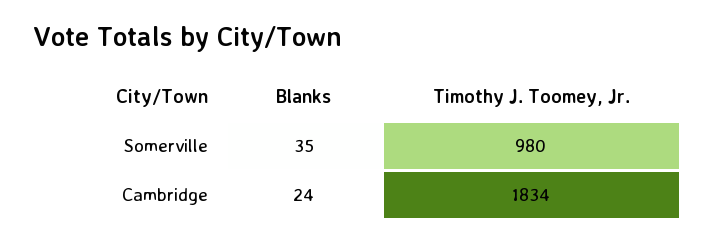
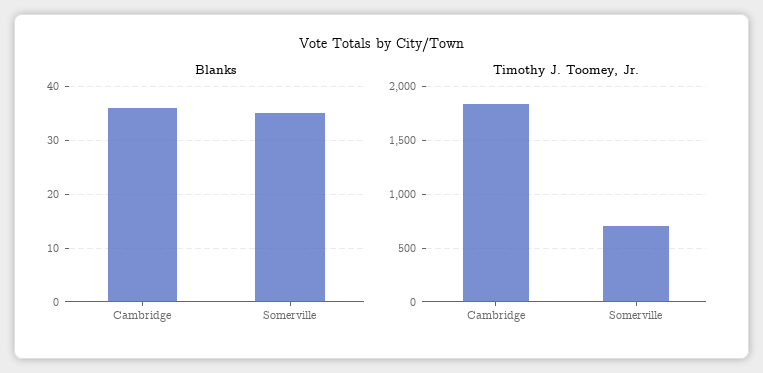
  {
    "Blanks": {
      "Somerville": 35,
-     "Cambridge": 24
+     "Cambridge": 35
    },
    "Timothy J. Toomey, Jr.": {
-     "Somerville": 980,
+     "Somerville": 700,
      "Cambridge": 1834
    }
  }

